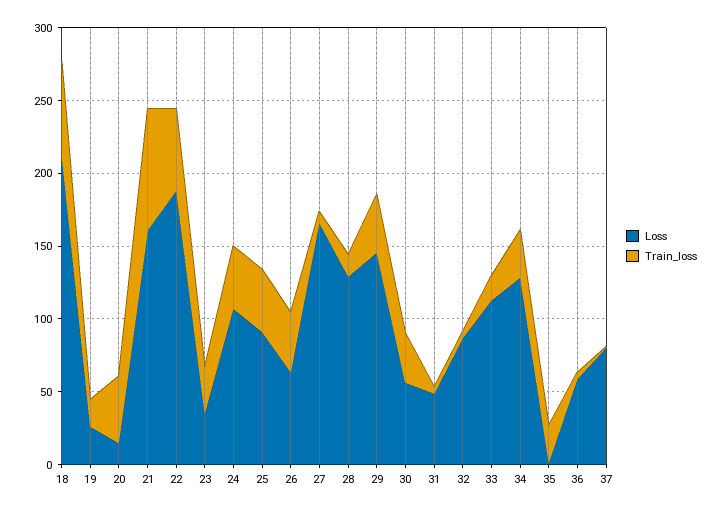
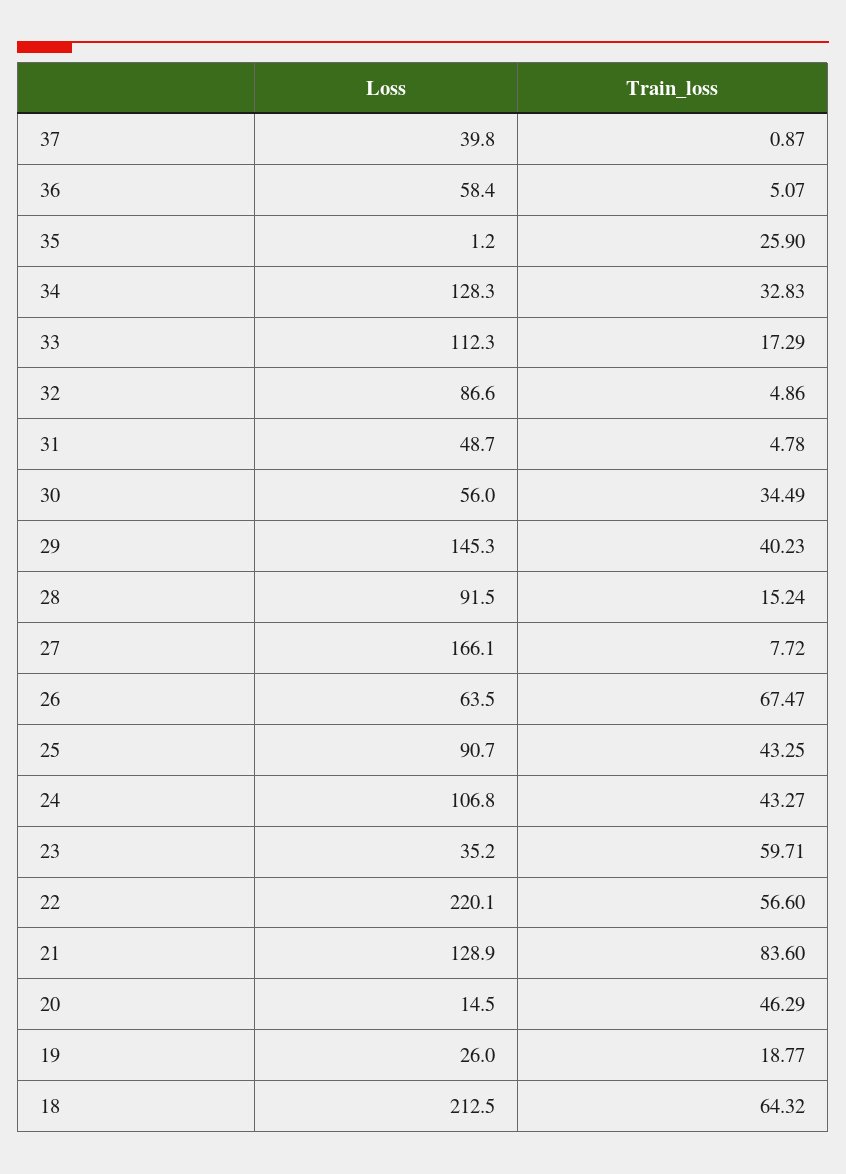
  {
    "Loss": {
      "18": 212.5,
      "19": 26,
      "20": 14.5,
-     "21": 160,
+     "21": 128.9,
-     "22": 190,
+     "22": 220.1,
      "23": 35.2,
      "24": 106.8,
      "25": 90.7,
      "26": 63.5,
      "27": 166.1,
-     "28": 130,
+     "28": 91.5,
      "29": 145.3,
      "30": 56,
      "31": 48.7,
      "32": 86.6,
      "33": 112.3,
      "34": 128.3,
      "35": 1.2,
      "36": 58.4,
-     "37": 80
+     "37": 39.8
    },
    "Train_loss": {
      "18": 64.32,
      "19": 18.77,
      "20": 46.29,
      "21": 83.6,
      "22": 56.6,
-     "23": 30,
+     "23": 59.71,
      "24": 43.27,
      "25": 43.25,
-     "26": 40,
+     "26": 67.47,
      "27": 7.72,
      "28": 15.24,
      "29": 40.23,
      "30": 34.49,
      "31": 4.78,
      "32": 4.86,
      "33": 17.29,
      "34": 32.83,
      "35": 25.9,
      "36": 5.07,
      "37": 0.87
    }
  }

